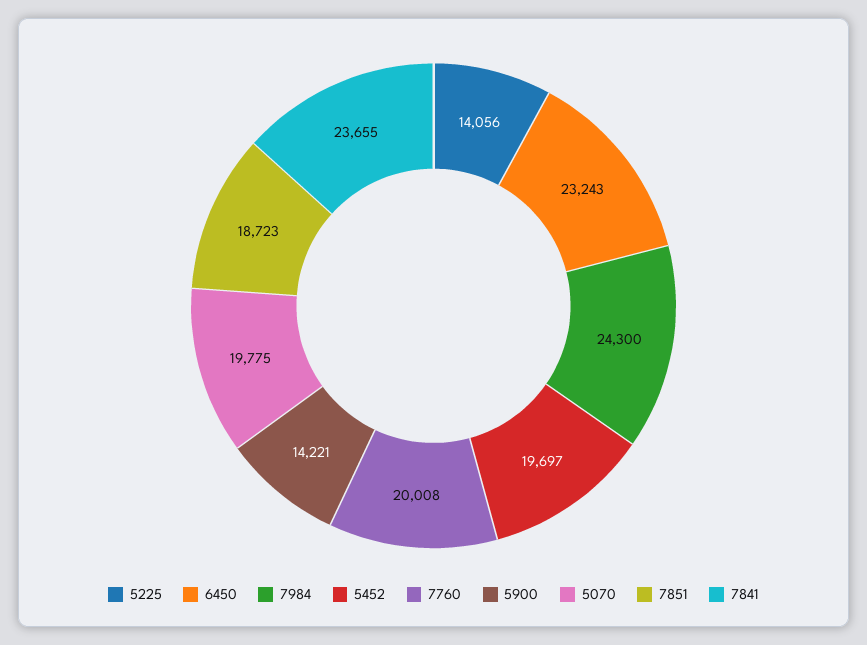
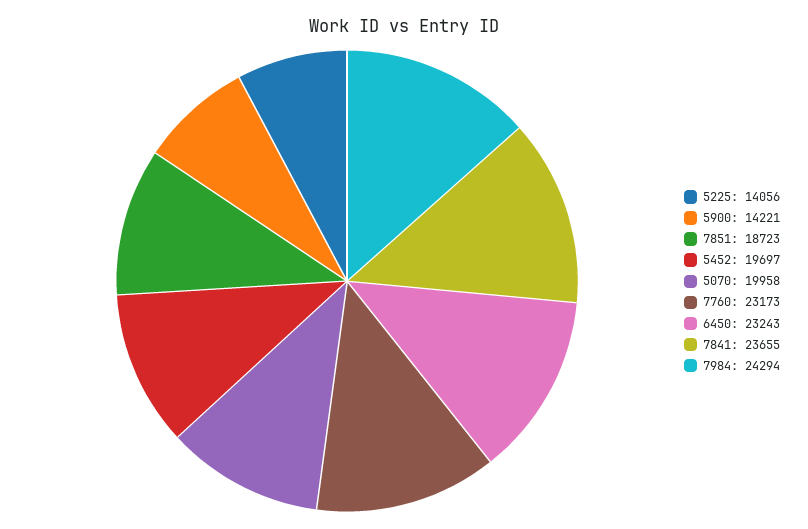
  {
    "5225": 14056,
    "6450": 23243,
-   "7984": 24300,
+   "7984": 24294,
    "5452": 19697,
-   "7760": 20008,
+   "7760": 23173,
    "5900": 14221,
-   "5070": 19775,
+   "5070": 19958,
    "7851": 18723,
    "7841": 23655
  }

